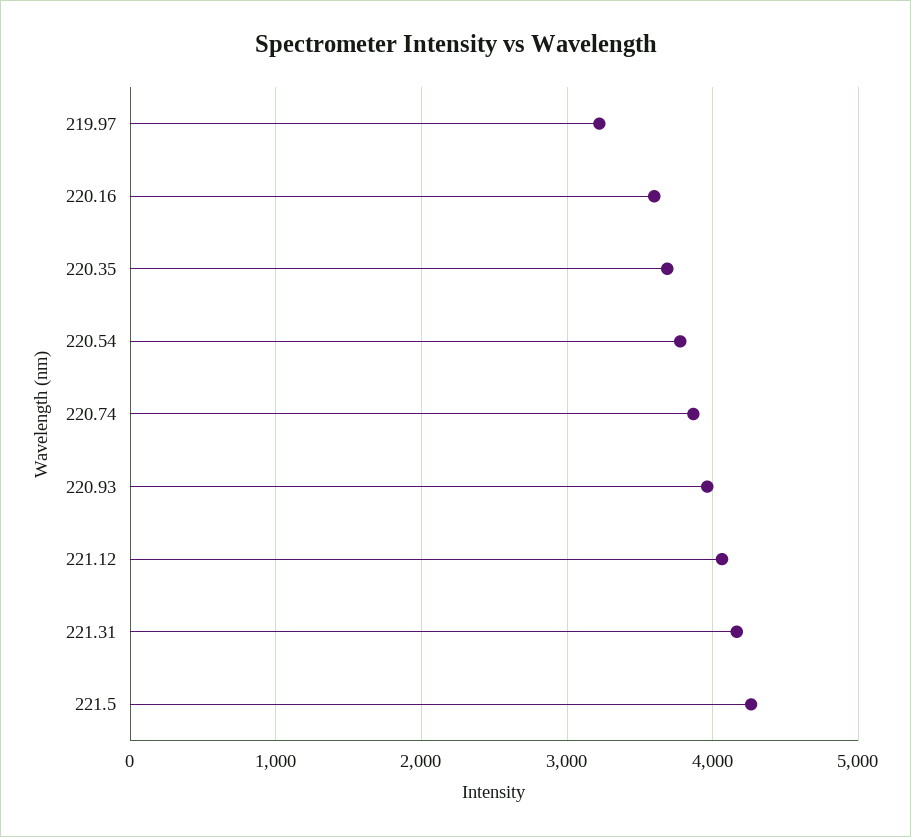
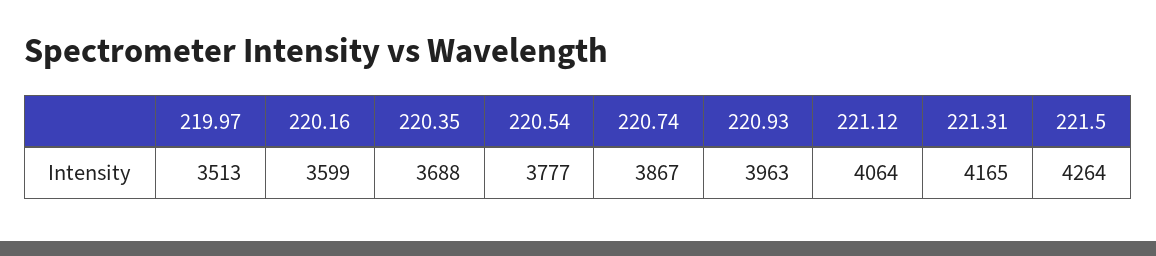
  {
-   "219.97": 3200,
+   "219.97": 3513,
    "220.16": 3599,
    "220.35": 3688,
    "220.54": 3777,
    "220.74": 3867,
    "220.93": 3963,
    "221.12": 4064,
    "221.31": 4165,
    "221.5": 4264
  }

